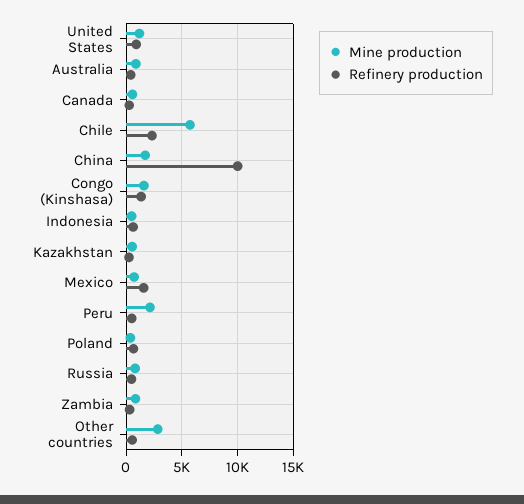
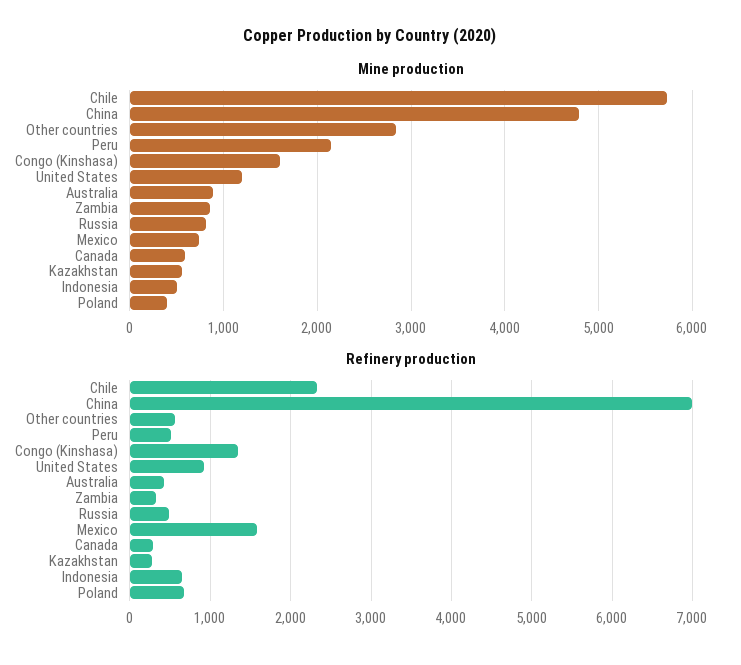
  {
    "Mine production": {
      "United States": 1200,
      "Australia": 900,
      "Canada": 600,
      "Chile": 5700,
-     "China": 2000,
+     "China": 4800,
      "Congo (Kinshasa)": 1600,
      "Indonesia": 500,
      "Kazakhstan": 600,
      "Mexico": 700,
      "Peru": 2200,
      "Poland": 400,
      "Russia": 800,
      "Zambia": 900,
      "Other countries": 2800
    },
    "Refinery production": {
      "United States": 900,
      "Australia": 400,
      "Canada": 300,
      "Chile": 2300,
-     "China": 10000,
+     "China": 7000,
      "Congo (Kinshasa)": 1400,
      "Indonesia": 600,
      "Kazakhstan": 300,
      "Mexico": 1600,
      "Peru": 500,
      "Poland": 700,
      "Russia": 500,
      "Zambia": 300,
      "Other countries": 600
    }
  }

